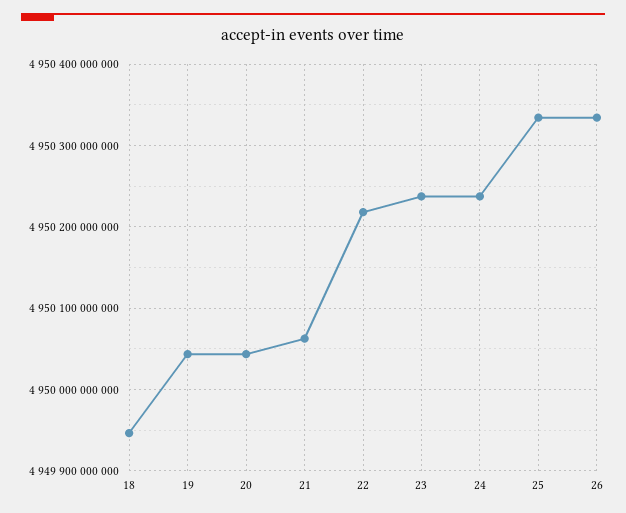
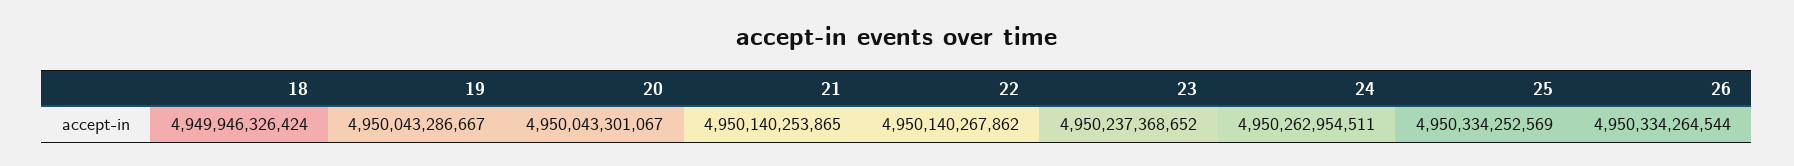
  {
    "18": 4949946326424,
    "19": 4950043286667,
    "20": 4950043301067,
-   "21": 4950060000000,
+   "21": 4950140253865,
-   "22": 4950220000000,
+   "22": 4950140267862,
    "23": 4950237368652,
-   "24": 4950240000000,
+   "24": 4950262954511,
    "25": 4950334252569,
    "26": 4950334264544
  }

